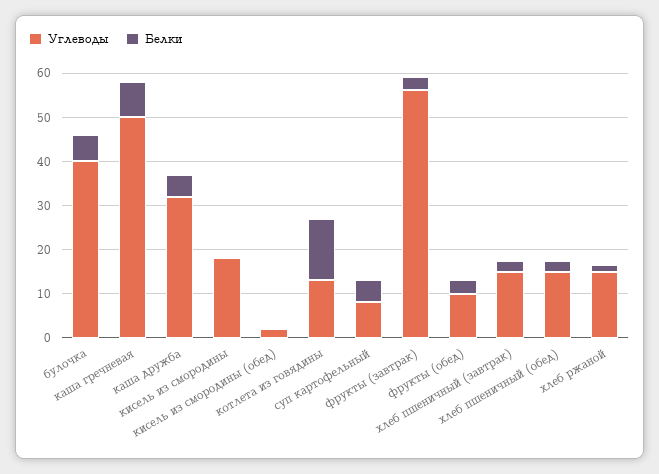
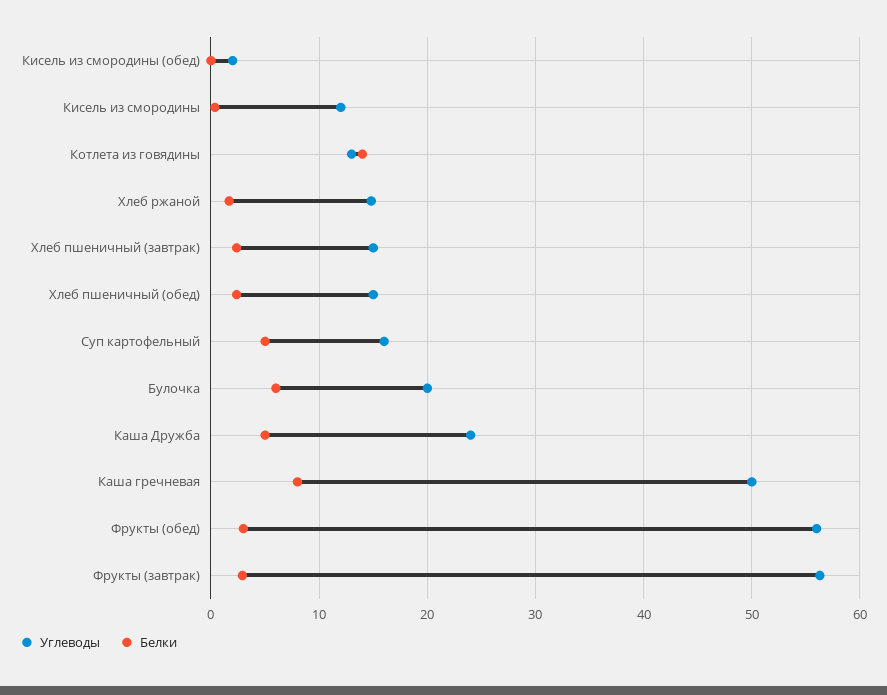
  {
    "Углеводы": {
-     "булочка": 40,
+     "булочка": 20,
      "каша гречневая": 50,
-     "каша дружба": 32,
+     "каша дружба": 24,
-     "кисель из смородины": 18,
+     "кисель из смородины": 12,
      "кисель из смородины (обед)": 2,
      "котлета из говядины": 13,
-     "суп картофельный": 8,
+     "суп картофельный": 16,
      "фрукты (завтрак)": 56,
-     "фрукты (обед)": 10,
+     "фрукты (обед)": 56,
      "хлеб пшеничный (завтрак)": 15,
      "хлеб пшеничный (обед)": 15,
      "хлеб ржаной": 15
    },
    "Белки": {
      "булочка": 6,
      "каша гречневая": 8,
      "каша дружба": 5,
      "кисель из смородины": 0,
      "кисель из смородины (обед)": 0,
      "котлета из говядины": 14,
      "суп картофельный": 5,
      "фрукты (завтрак)": 3,
      "фрукты (обед)": 3,
      "хлеб пшеничный (завтрак)": 2,
      "хлеб пшеничный (обед)": 2,
      "хлеб ржаной": 2
    }
  }

